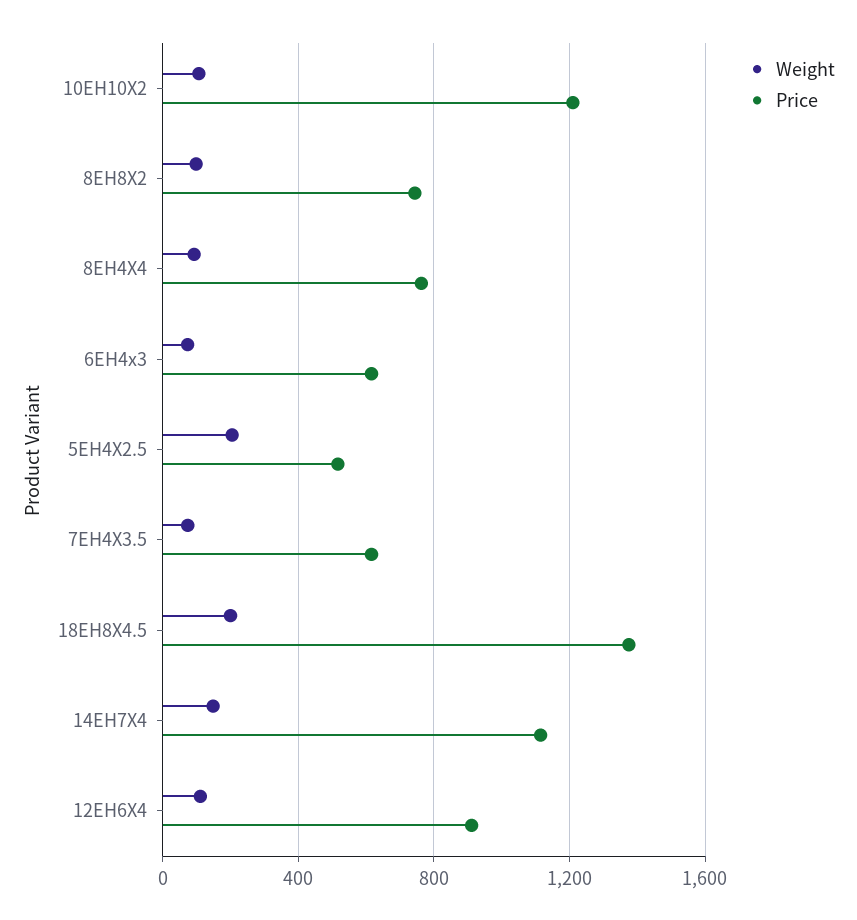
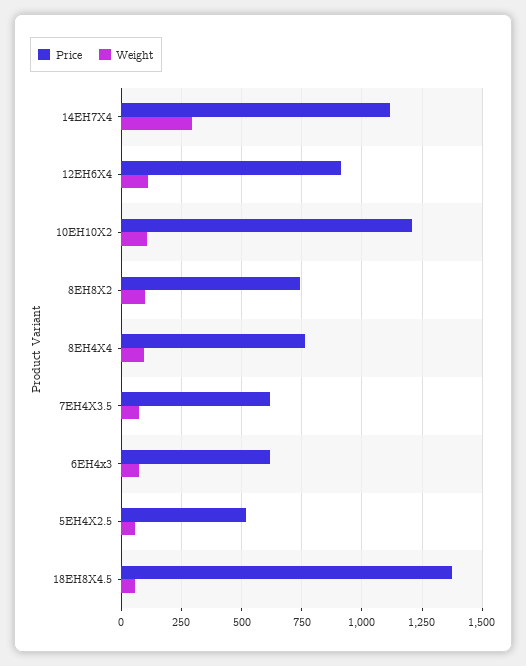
  {
    "Weight": {
      "10EH10X2": 100,
      "8EH8X2": 100,
      "8EH4X4": 100,
      "6EH4x3": 75,
-     "5EH4X2.5": 200,
+     "5EH4X2.5": 50,
      "7EH4X3.5": 75,
-     "18EH8X4.5": 200,
+     "18EH8X4.5": 50,
-     "14EH7X4": 150,
+     "14EH7X4": 300,
      "12EH6X4": 100
    },
    "Price": {
      "10EH10X2": 1200,
      "8EH8X2": 750,
      "8EH4X4": 775,
      "6EH4x3": 625,
      "5EH4X2.5": 525,
      "7EH4X3.5": 625,
      "18EH8X4.5": 1375,
      "14EH7X4": 1125,
      "12EH6X4": 900
    }
  }

